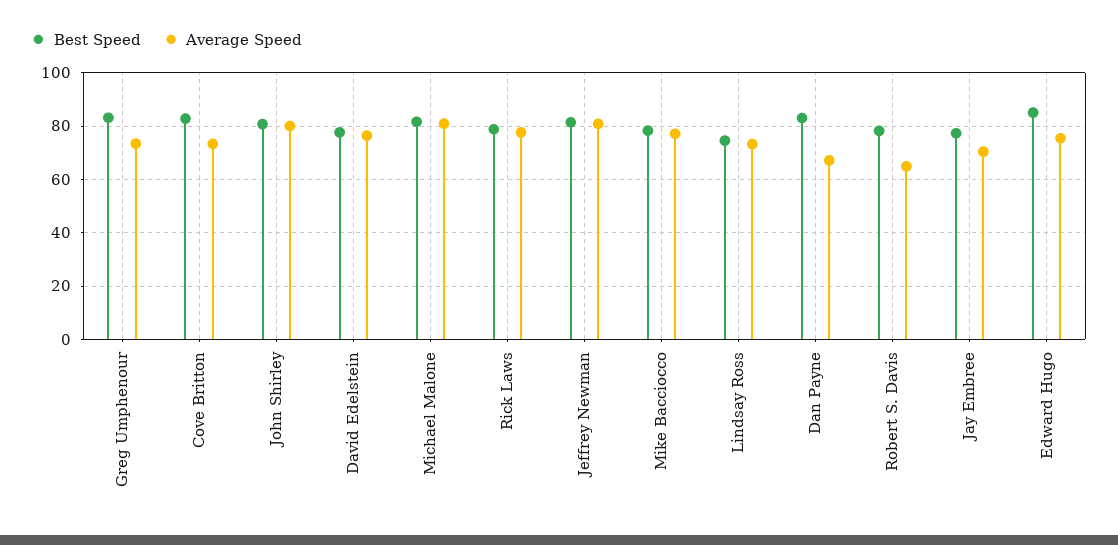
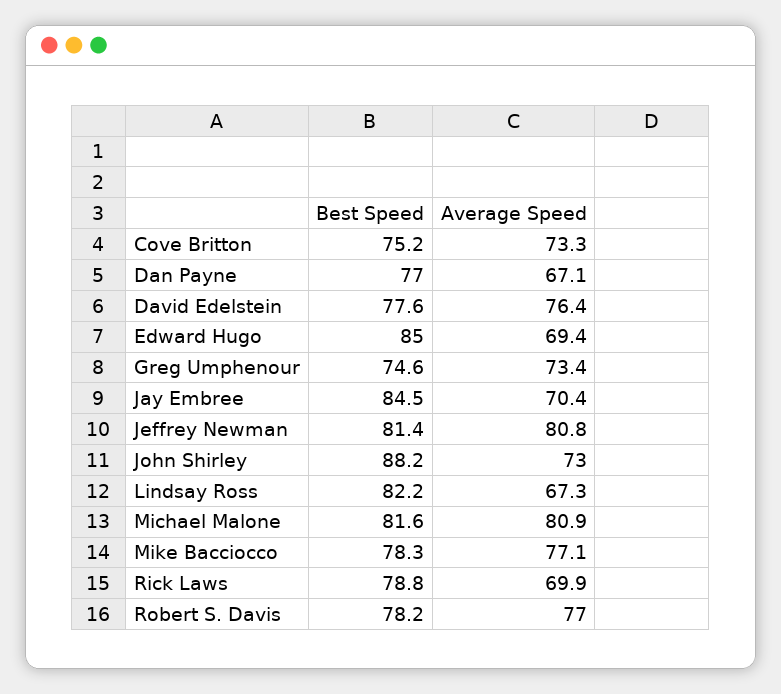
  {
    "Best Speed": {
-     "Greg Umphenour": 82.5,
+     "Greg Umphenour": 74.6,
-     "Cove Britton": 82.5,
+     "Cove Britton": 75.2,
-     "John Shirley": 80,
+     "John Shirley": 88.2,
      "David Edelstein": 77.6,
      "Michael Malone": 81.6,
      "Rick Laws": 78.8,
      "Jeffrey Newman": 81.4,
      "Mike Bacciocco": 78.3,
-     "Lindsay Ross": 75,
+     "Lindsay Ross": 82.2,
-     "Dan Payne": 82.5,
+     "Dan Payne": 77,
      "Robert S. Davis": 78.2,
-     "Jay Embree": 77.5,
+     "Jay Embree": 84.5,
      "Edward Hugo": 85
    },
    "Average Speed": {
      "Greg Umphenour": 73.4,
      "Cove Britton": 73.3,
-     "John Shirley": 80,
+     "John Shirley": 73,
      "David Edelstein": 76.4,
      "Michael Malone": 80.9,
-     "Rick Laws": 77.5,
+     "Rick Laws": 69.9,
      "Jeffrey Newman": 80.8,
      "Mike Bacciocco": 77.1,
-     "Lindsay Ross": 72.5,
+     "Lindsay Ross": 67.3,
      "Dan Payne": 67.1,
-     "Robert S. Davis": 65,
+     "Robert S. Davis": 77,
      "Jay Embree": 70.4,
-     "Edward Hugo": 75
+     "Edward Hugo": 69.4
    }
  }

